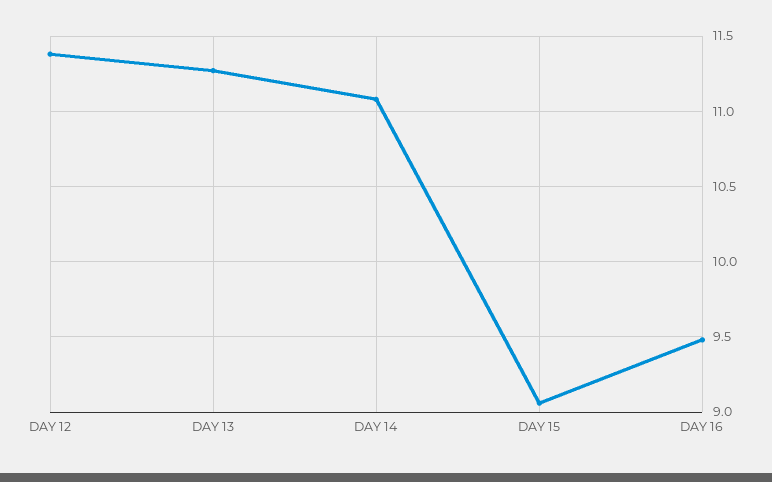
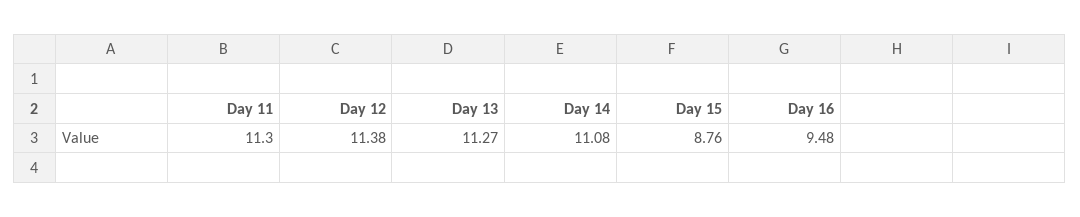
  {
    "DAY 12": 11.38,
    "DAY 13": 11.27,
    "DAY 14": 11.08,
-   "DAY 15": 9.05,
+   "DAY 15": 8.76,
-   "DAY 16": 9.48
+   "DAY 16": 9.48,
+   "Day 11": 11.3
  }

